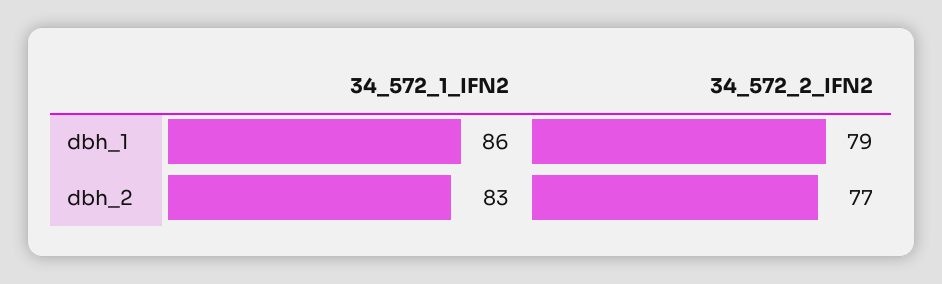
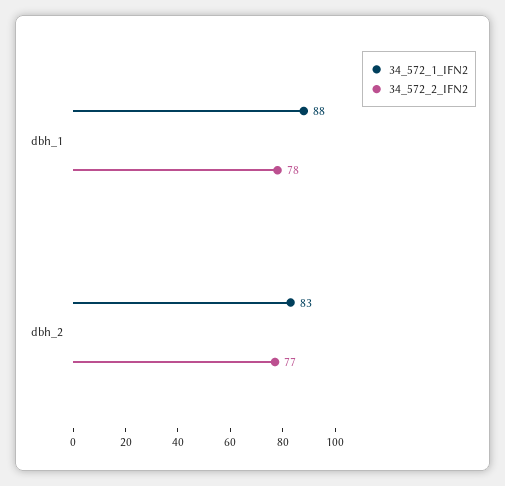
  {
    "34_572_1_IFN2": {
-     "dbh_1": 86,
+     "dbh_1": 88,
      "dbh_2": 83
    },
    "34_572_2_IFN2": {
-     "dbh_1": 79,
+     "dbh_1": 78,
      "dbh_2": 77
    }
  }

